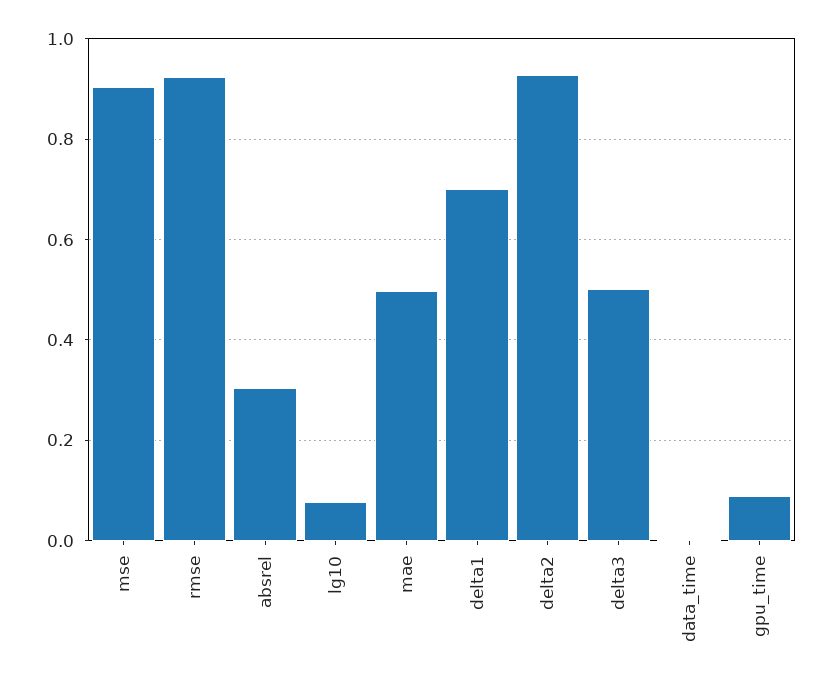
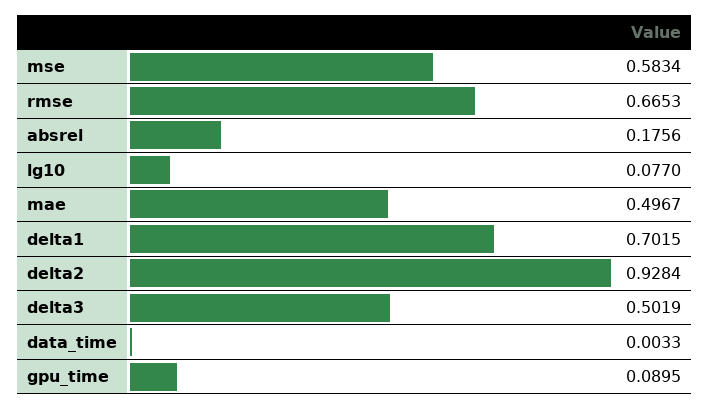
  {
-   "mse": 0.9,
+   "mse": 0.5834,
-   "rmse": 0.92,
+   "rmse": 0.6653,
-   "absrel": 0.3,
+   "absrel": 0.1756,
    "lg10": 0.077,
    "mae": 0.4967,
    "delta1": 0.7015,
    "delta2": 0.9284,
    "delta3": 0.5019,
    "data_time": 0.0033,
    "gpu_time": 0.0895
  }

